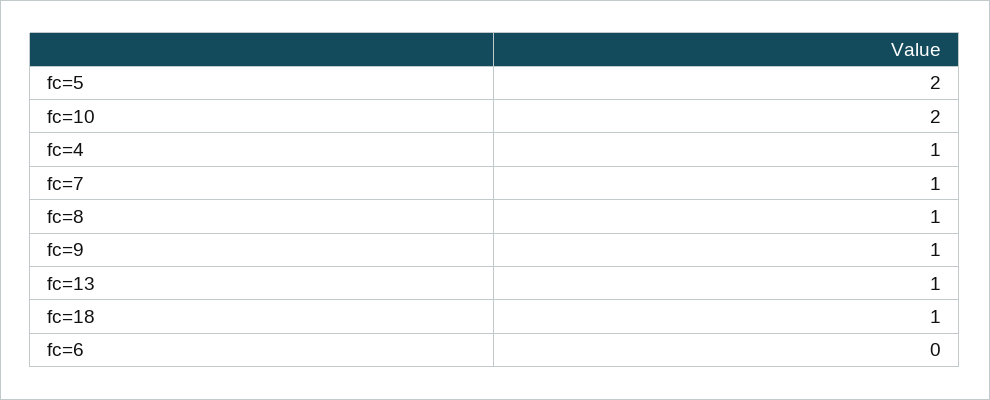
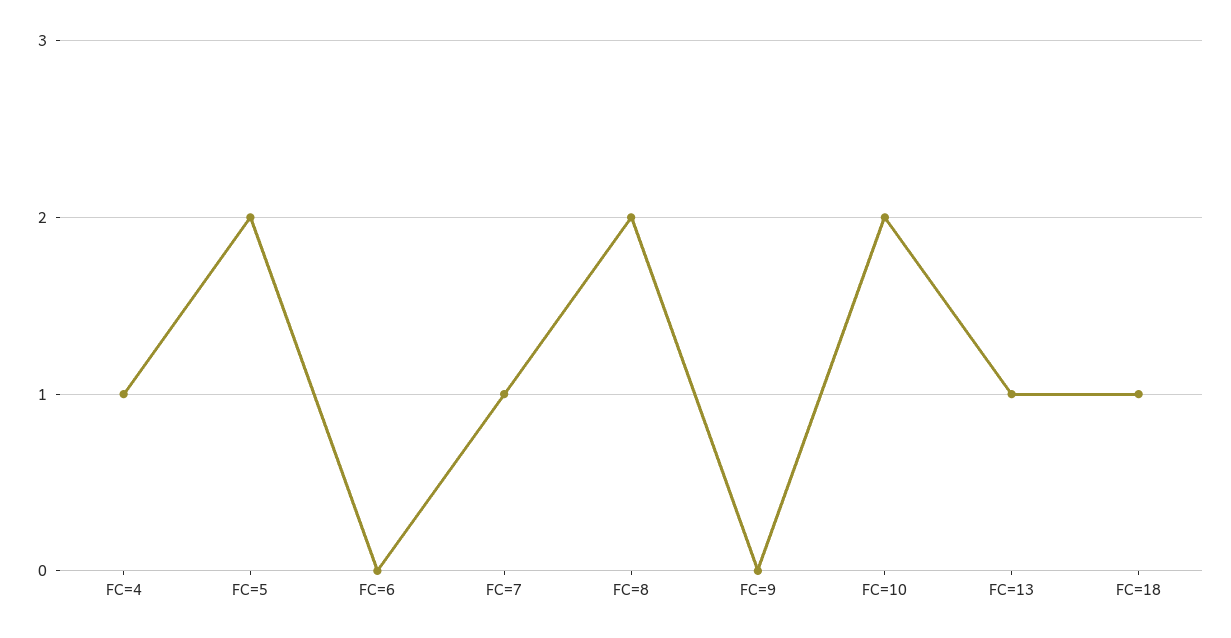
  {
    "fc=5": 2,
    "fc=10": 2,
    "fc=4": 1,
    "fc=7": 1,
-   "fc=8": 1,
+   "fc=8": 2,
-   "fc=9": 1,
+   "fc=9": 0,
    "fc=13": 1,
    "fc=18": 1,
    "fc=6": 0
  }

